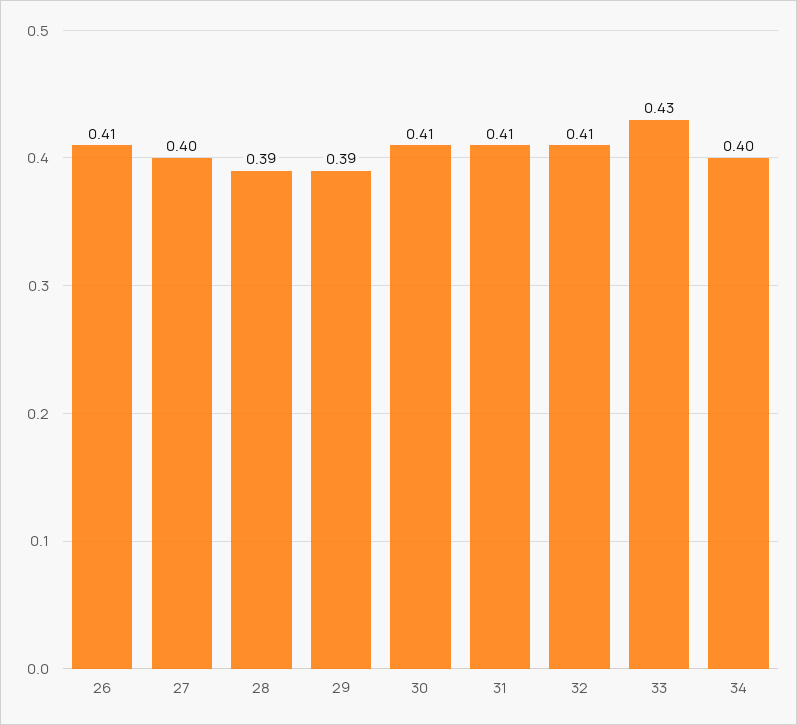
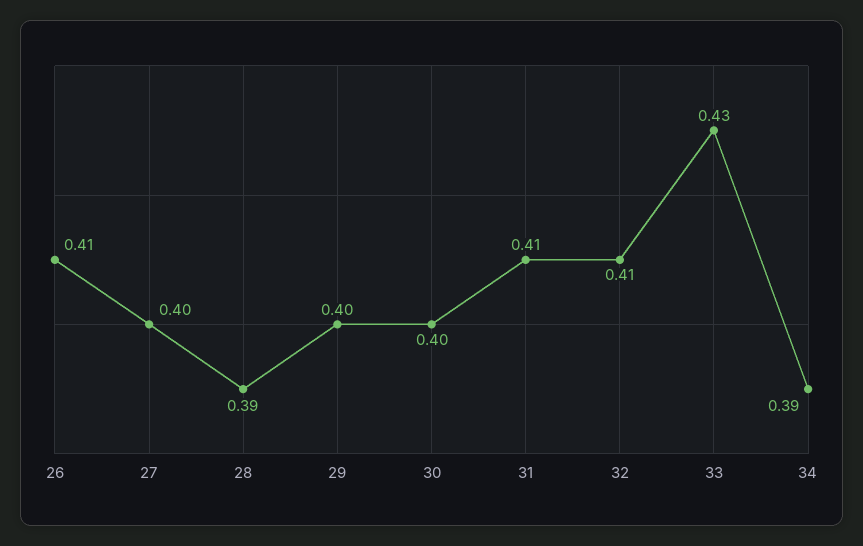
  {
    "26": 0.41,
    "27": 0.4,
    "28": 0.39,
-   "29": 0.39,
+   "29": 0.4,
-   "30": 0.41,
+   "30": 0.4,
    "31": 0.41,
    "32": 0.41,
    "33": 0.43,
-   "34": 0.4
+   "34": 0.39
  }

